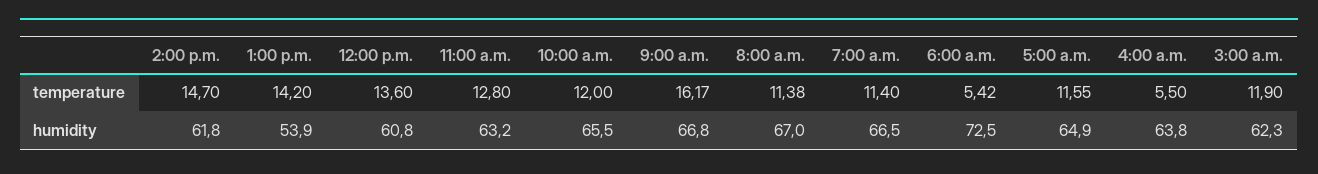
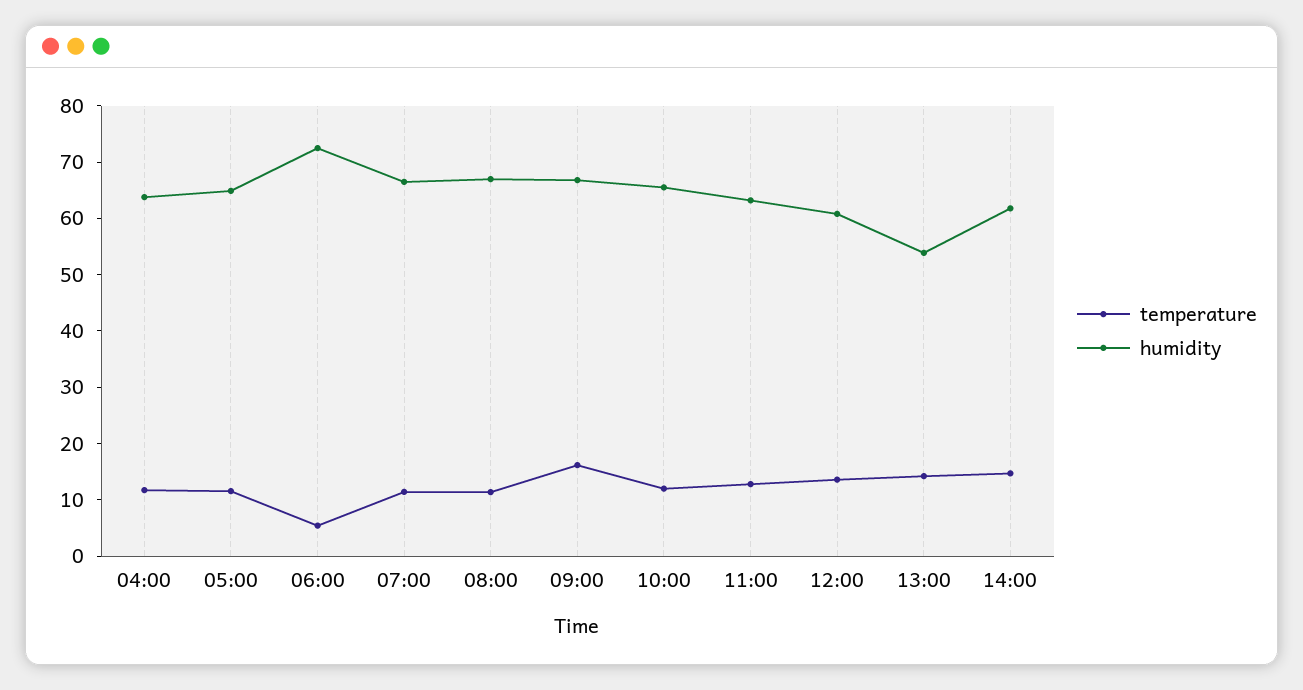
  {
    "temperature": {
      "2:00 p.m.": 14.7,
      "1:00 p.m.": 14.2,
      "12:00 p.m.": 13.6,
      "11:00 a.m.": 12.8,
      "10:00 a.m.": 12,
      "9:00 a.m.": 16.17,
      "8:00 a.m.": 11.38,
      "7:00 a.m.": 11.4,
      "6:00 a.m.": 5.42,
      "5:00 a.m.": 11.55,
-     "4:00 a.m.": 5.5,
+     "4:00 a.m.": 12
-     "3:00 a.m.": 11.9
    },
    "humidity": {
      "2:00 p.m.": 61.8,
      "1:00 p.m.": 53.9,
      "12:00 p.m.": 60.8,
      "11:00 a.m.": 63.2,
      "10:00 a.m.": 65.5,
      "9:00 a.m.": 66.8,
      "8:00 a.m.": 67,
      "7:00 a.m.": 66.5,
      "6:00 a.m.": 72.5,
      "5:00 a.m.": 64.9,
-     "4:00 a.m.": 63.8,
+     "4:00 a.m.": 63.8
-     "3:00 a.m.": 62.3
    }
  }

